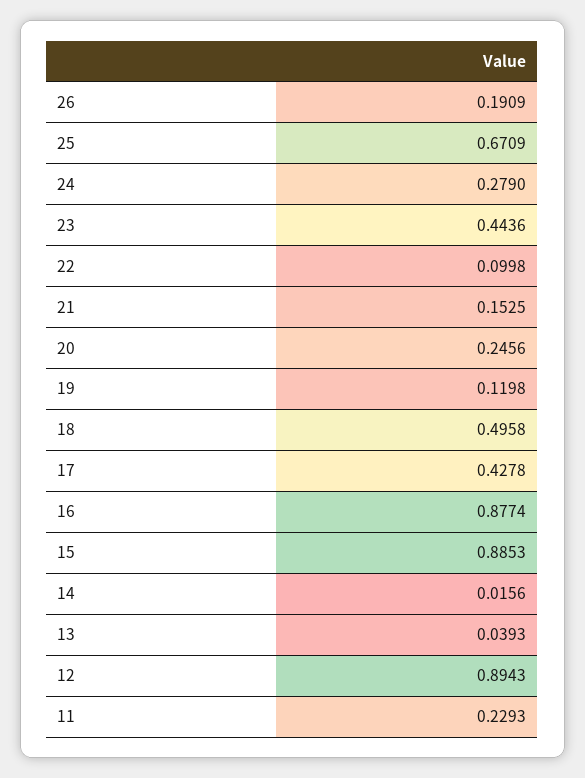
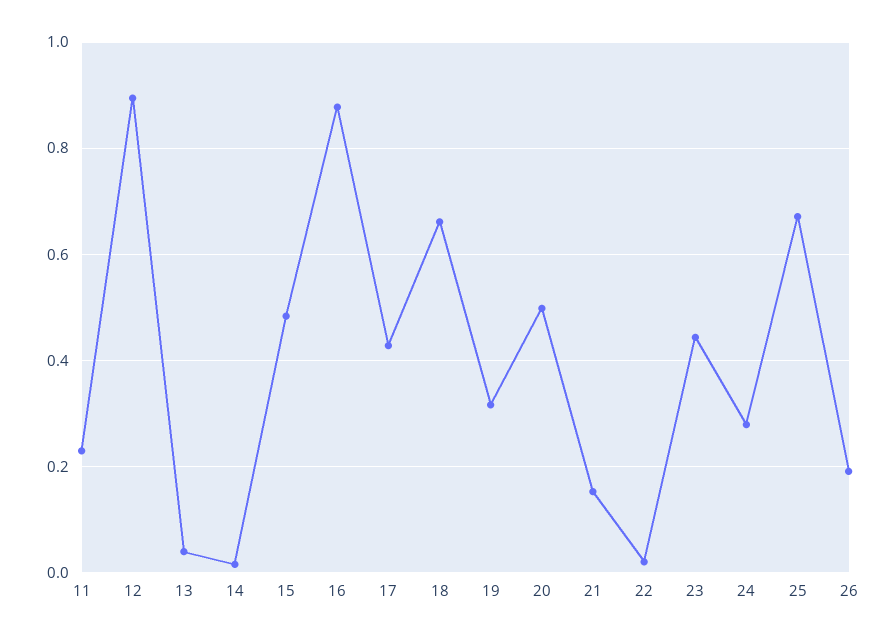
  {
    "26": 0.1909,
    "25": 0.6709,
    "24": 0.279,
    "23": 0.4436,
-   "22": 0.0998,
+   "22": 0.02,
    "21": 0.1525,
-   "20": 0.2456,
+   "20": 0.5,
-   "19": 0.1198,
+   "19": 0.32,
-   "18": 0.4958,
+   "18": 0.66,
    "17": 0.4278,
    "16": 0.8774,
-   "15": 0.8853,
+   "15": 0.48,
    "14": 0.0156,
    "13": 0.0393,
    "12": 0.8943,
    "11": 0.2293
  }

